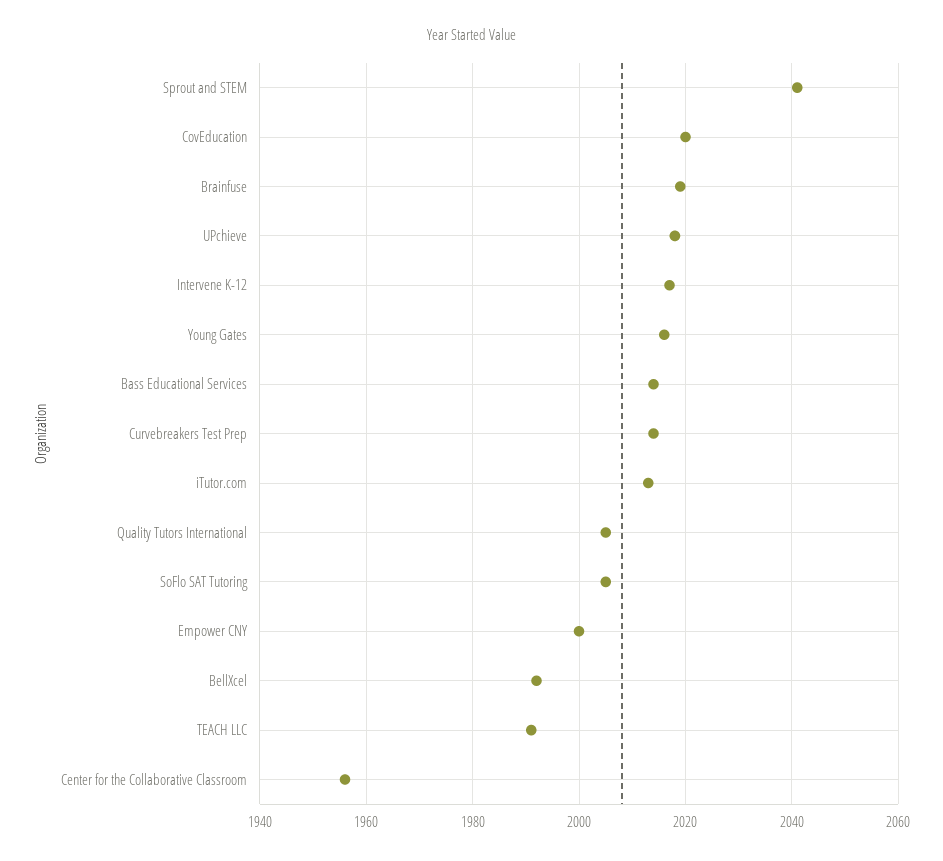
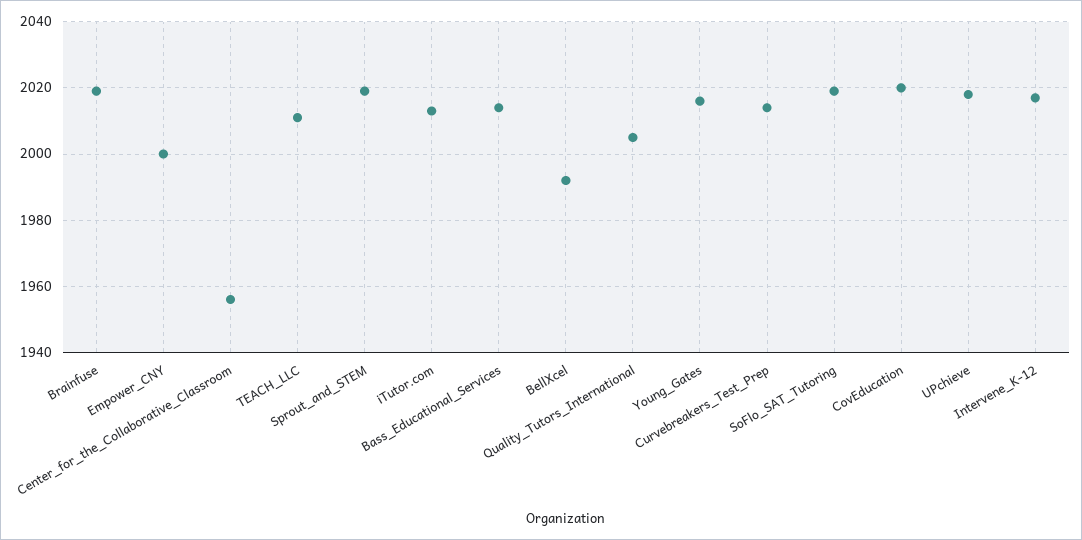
  {
-   "Sprout and STEM": 2040,
+   "Sprout and STEM": 2020,
    "CovEducation": 2020,
    "Brainfuse": 2020,
    "UPchieve": 2020,
    "Intervene K-12": 2015,
    "Young Gates": 2015,
    "Bass Educational Services": 2015,
    "Curvebreakers Test Prep": 2015,
    "iTutor.com": 2015,
    "Quality Tutors International": 2005,
-   "SoFlo SAT Tutoring": 2005,
+   "SoFlo SAT Tutoring": 2020,
    "Empower CNY": 2000,
    "BellXcel": 1990,
-   "TEACH LLC": 1990,
+   "TEACH LLC": 2010,
    "Center for the Collaborative Classroom": 1955
  }

